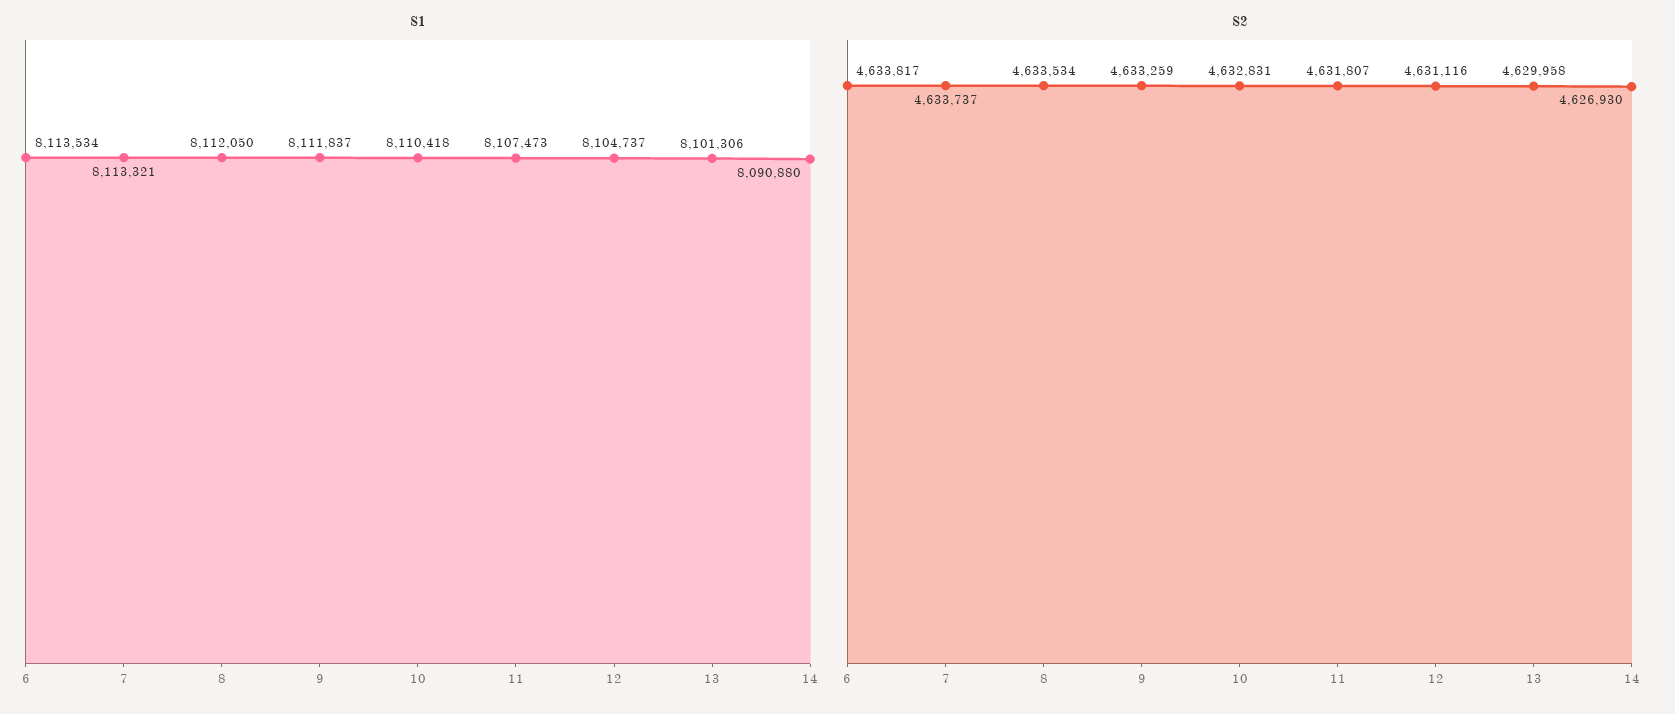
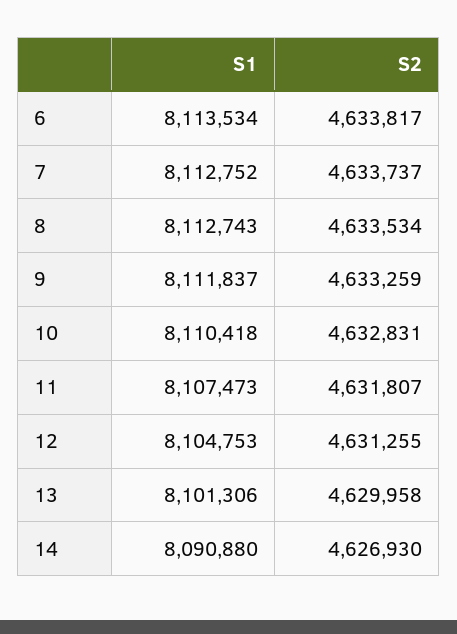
  {
    "S1": {
      "6": 8113534,
-     "7": 8113321,
+     "7": 8112752,
-     "8": 8112050,
+     "8": 8112743,
      "9": 8111837,
      "10": 8110418,
      "11": 8107473,
-     "12": 8104737,
+     "12": 8104753,
      "13": 8101306,
      "14": 8090880
    },
    "S2": {
      "6": 4633817,
      "7": 4633737,
      "8": 4633534,
      "9": 4633259,
      "10": 4632831,
      "11": 4631807,
-     "12": 4631116,
+     "12": 4631255,
      "13": 4629958,
      "14": 4626930
    }
  }

